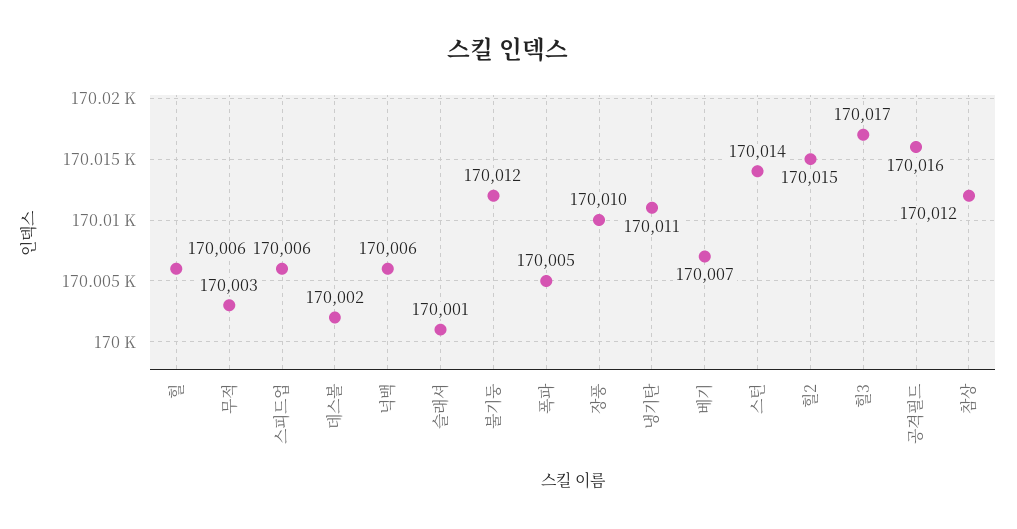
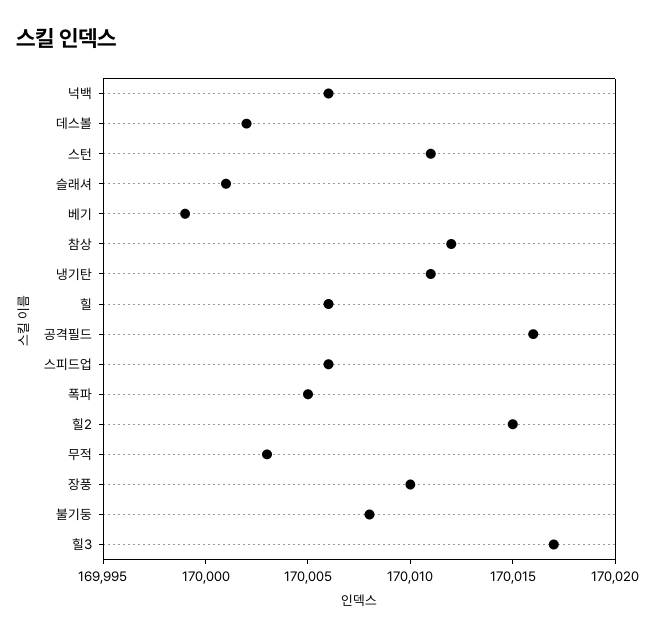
  {
    "힐": 170006,
    "무적": 170003,
    "스피드업": 170006,
    "데스볼": 170002,
    "넉백": 170006,
    "슬래셔": 170001,
-   "불기둥": 170012,
+   "불기둥": 170008,
    "폭파": 170005,
    "장풍": 170010,
    "냉기탄": 170011,
-   "베기": 170007,
+   "베기": 169999,
-   "스턴": 170014,
+   "스턴": 170011,
    "힐2": 170015,
    "힐3": 170017,
    "공격필드": 170016,
    "참상": 170012
  }

